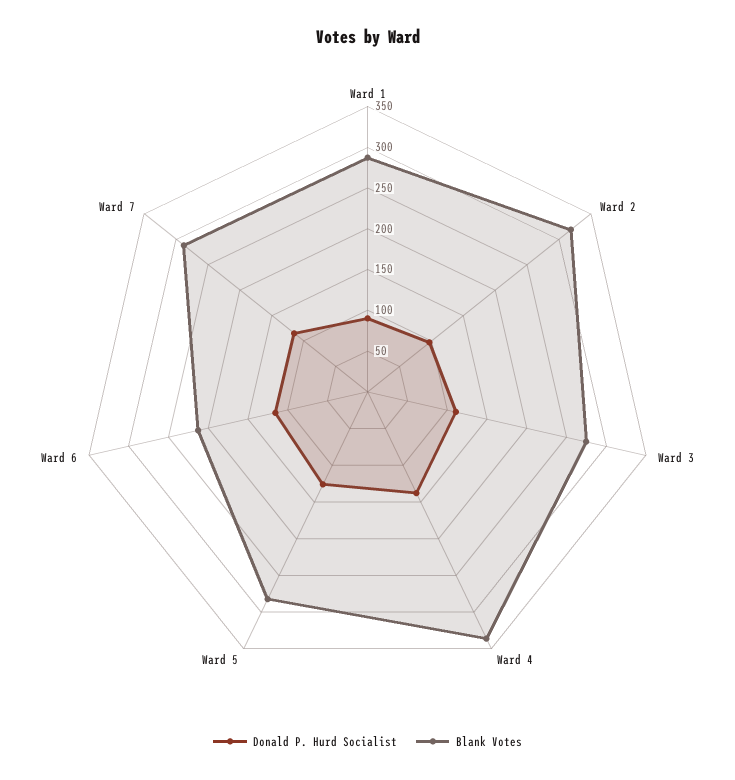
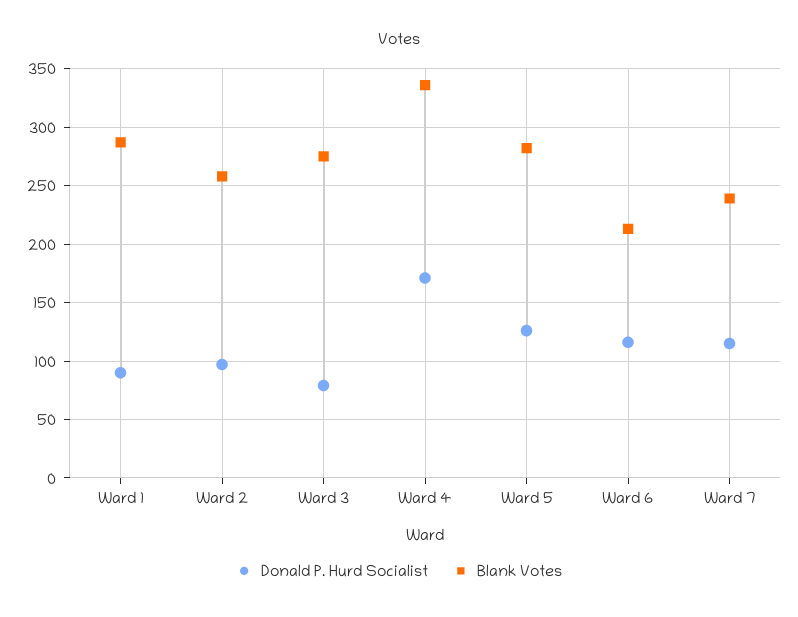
  {
    "Donald P. Hurd Socialist": {
      "Ward 1": 90,
      "Ward 2": 100,
-     "Ward 3": 110,
+     "Ward 3": 80,
-     "Ward 4": 140,
+     "Ward 4": 170,
      "Ward 5": 130,
      "Ward 6": 120,
      "Ward 7": 120
    },
    "Blank Votes": {
      "Ward 1": 290,
-     "Ward 2": 320,
+     "Ward 2": 260,
      "Ward 3": 280,
      "Ward 4": 340,
      "Ward 5": 280,
      "Ward 6": 210,
-     "Ward 7": 290
+     "Ward 7": 240
    }
  }

